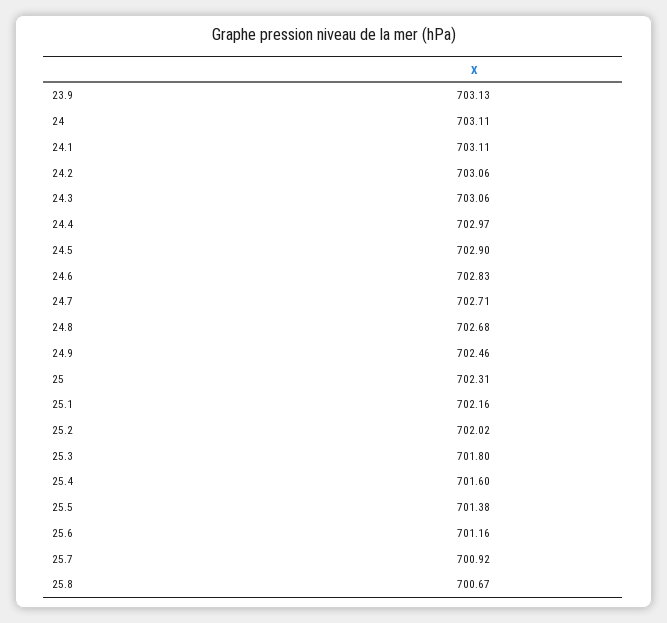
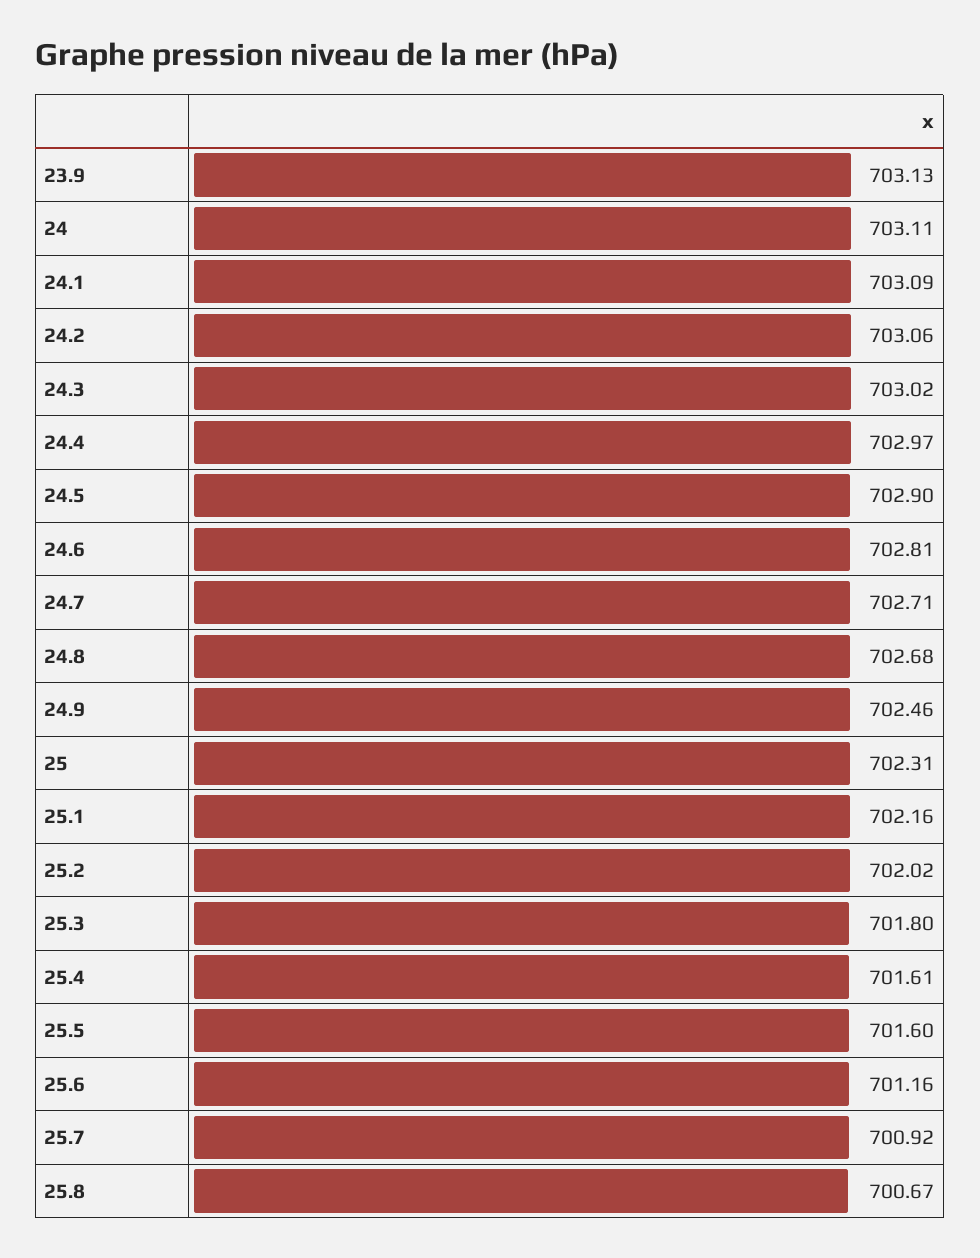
  {
    "23.9": 703.13,
    "24": 703.11,
-   "24.1": 703.11,
+   "24.1": 703.09,
    "24.2": 703.06,
-   "24.3": 703.06,
+   "24.3": 703.02,
    "24.4": 702.97,
    "24.5": 702.9,
-   "24.6": 702.83,
+   "24.6": 702.81,
    "24.7": 702.71,
    "24.8": 702.68,
    "24.9": 702.46,
    "25": 702.31,
    "25.1": 702.16,
    "25.2": 702.02,
    "25.3": 701.8,
-   "25.4": 701.6,
+   "25.4": 701.61,
-   "25.5": 701.38,
+   "25.5": 701.6,
    "25.6": 701.16,
    "25.7": 700.92,
    "25.8": 700.67
  }

